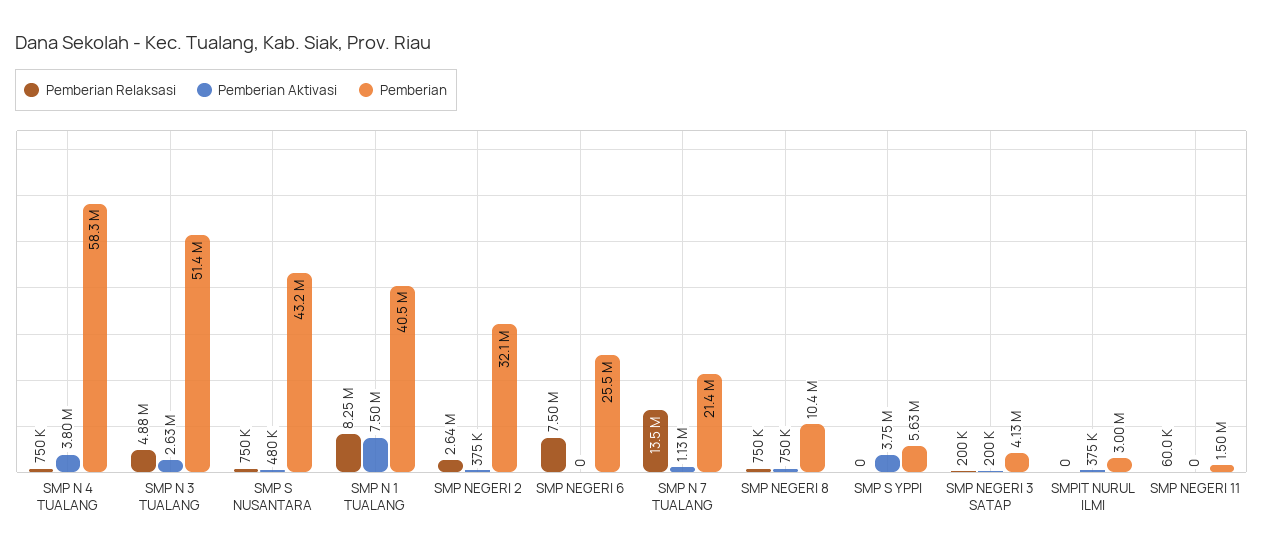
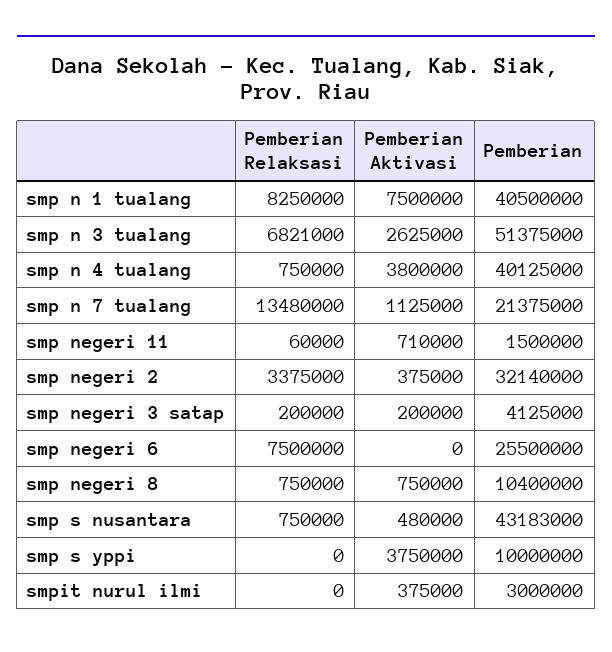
  {
    "Pemberian Relaksasi": {
      "SMP N 4 TUALANG": 750000,
-     "SMP N 3 TUALANG": 4880000,
+     "SMP N 3 TUALANG": 6821000,
      "SMP S NUSANTARA": 750000,
      "SMP N 1 TUALANG": 8250000,
-     "SMP NEGERI 2": 2640000,
+     "SMP NEGERI 2": 3375000,
      "SMP NEGERI 6": 7500000,
      "SMP N 7 TUALANG": 13480000,
      "SMP NEGERI 8": 750000,
      "SMP S YPPI": 0,
      "SMP NEGERI 3 SATAP": 200000,
      "SMPIT NURUL ILMI": 0,
      "SMP NEGERI 11": 60000
    },
    "Pemberian Aktivasi": {
      "SMP N 4 TUALANG": 3800000,
      "SMP N 3 TUALANG": 2625000,
      "SMP S NUSANTARA": 480000,
      "SMP N 1 TUALANG": 7500000,
      "SMP NEGERI 2": 375000,
      "SMP NEGERI 6": 0,
      "SMP N 7 TUALANG": 1125000,
      "SMP NEGERI 8": 750000,
      "SMP S YPPI": 3750000,
      "SMP NEGERI 3 SATAP": 200000,
      "SMPIT NURUL ILMI": 375000,
-     "SMP NEGERI 11": 0
+     "SMP NEGERI 11": 710000
    },
    "Pemberian": {
-     "SMP N 4 TUALANG": 58300000,
+     "SMP N 4 TUALANG": 40125000,
      "SMP N 3 TUALANG": 51375000,
      "SMP S NUSANTARA": 43183000,
      "SMP N 1 TUALANG": 40500000,
      "SMP NEGERI 2": 32140000,
      "SMP NEGERI 6": 25500000,
      "SMP N 7 TUALANG": 21375000,
      "SMP NEGERI 8": 10400000,
-     "SMP S YPPI": 5630000,
+     "SMP S YPPI": 10000000,
      "SMP NEGERI 3 SATAP": 4125000,
      "SMPIT NURUL ILMI": 3000000,
      "SMP NEGERI 11": 1500000
    }
  }

